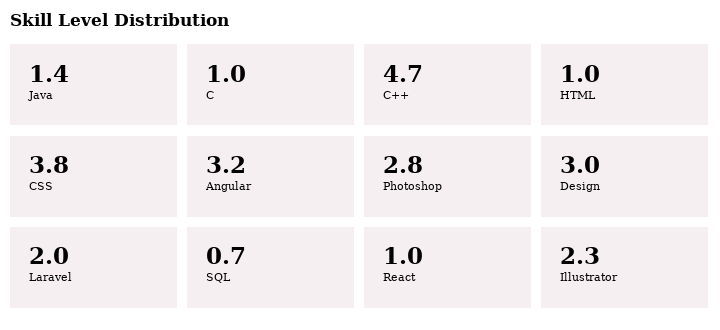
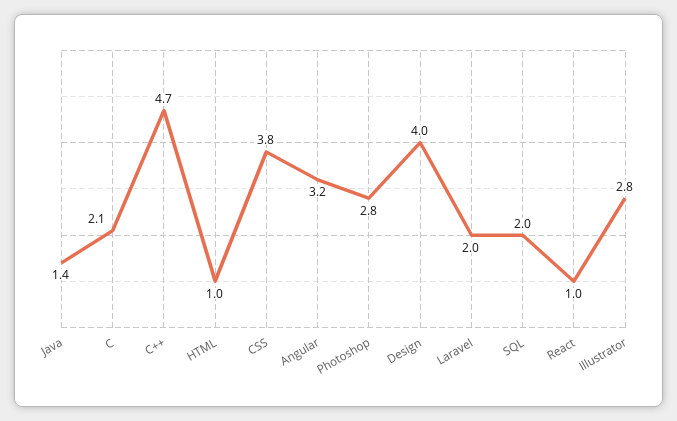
  {
    "Java": 1.4,
-   "C": 1,
+   "C": 2.1,
    "C++": 4.7,
    "HTML": 1,
    "CSS": 3.8,
    "Angular": 3.2,
    "Photoshop": 2.8,
-   "Design": 3,
+   "Design": 4,
    "Laravel": 2,
-   "SQL": 0.7,
+   "SQL": 2,
    "React": 1,
-   "Illustrator": 2.3
+   "Illustrator": 2.8
  }

